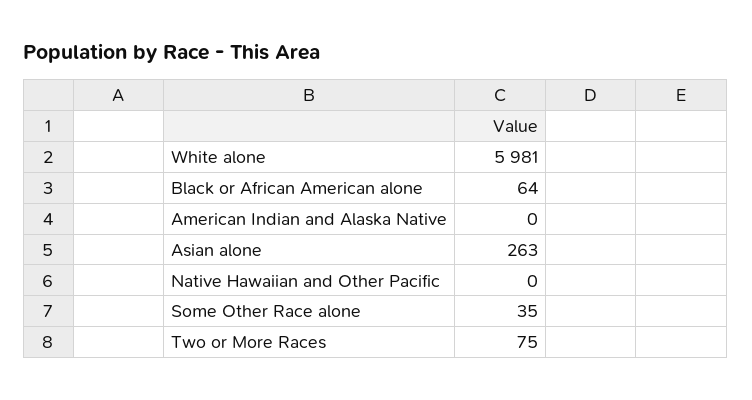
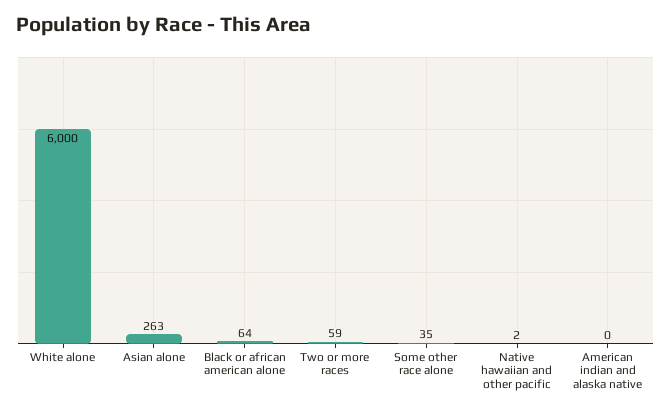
  {
-   "White alone": 5981,
+   "White alone": 6000,
    "Black or African American alone": 64,
    "American Indian and Alaska Native": 0,
    "Asian alone": 263,
-   "Native Hawaiian and Other Pacific": 0,
+   "Native Hawaiian and Other Pacific": 2,
    "Some Other Race alone": 35,
-   "Two or More Races": 75
+   "Two or More Races": 59
  }

